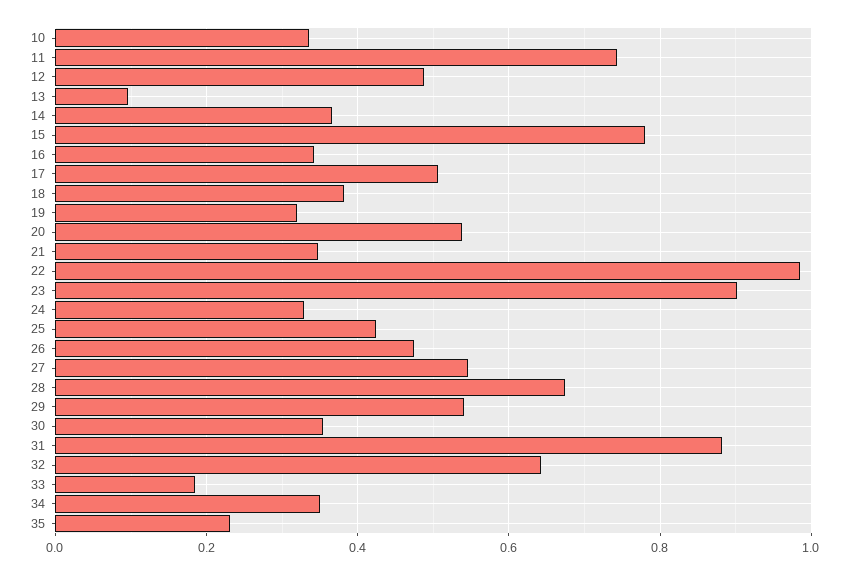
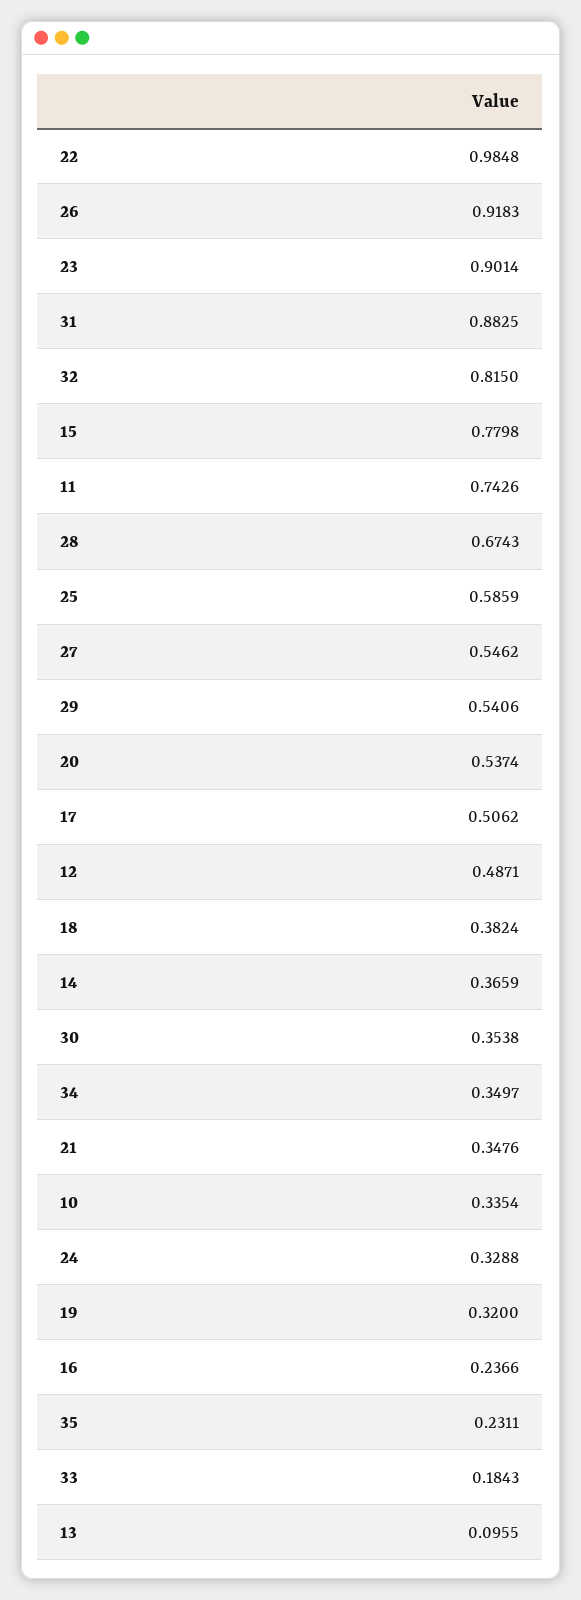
  {
    "10": 0.3354,
    "11": 0.7426,
    "12": 0.4871,
    "13": 0.0955,
    "14": 0.3659,
    "15": 0.7798,
-   "16": 0.34,
+   "16": 0.2366,
    "17": 0.5062,
    "18": 0.3824,
    "19": 0.32,
    "20": 0.5374,
    "21": 0.3476,
    "22": 0.9848,
    "23": 0.9014,
    "24": 0.3288,
-   "25": 0.42,
+   "25": 0.5859,
-   "26": 0.48,
+   "26": 0.9183,
    "27": 0.5462,
    "28": 0.6743,
    "29": 0.5406,
    "30": 0.3538,
    "31": 0.8825,
-   "32": 0.64,
+   "32": 0.815,
    "33": 0.1843,
    "34": 0.3497,
    "35": 0.2311
  }

